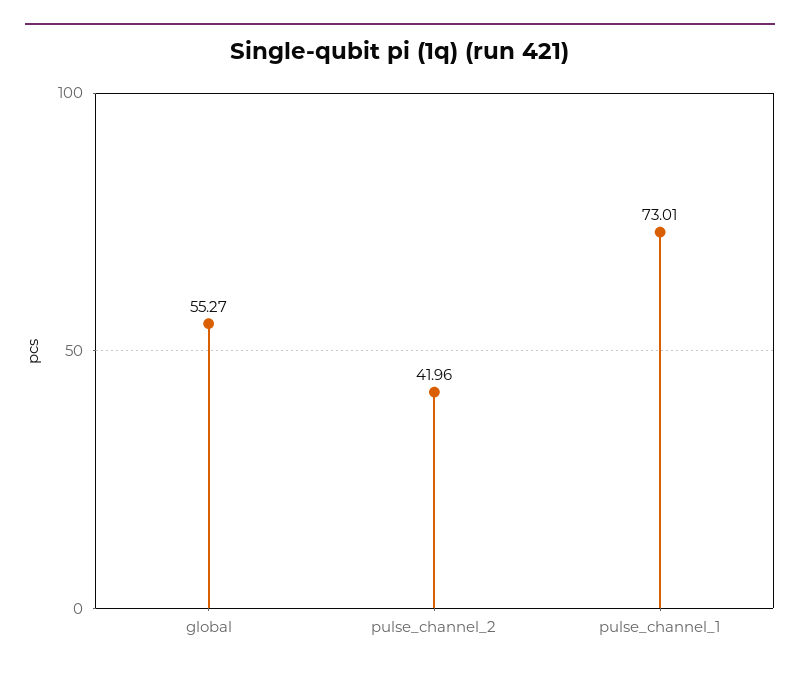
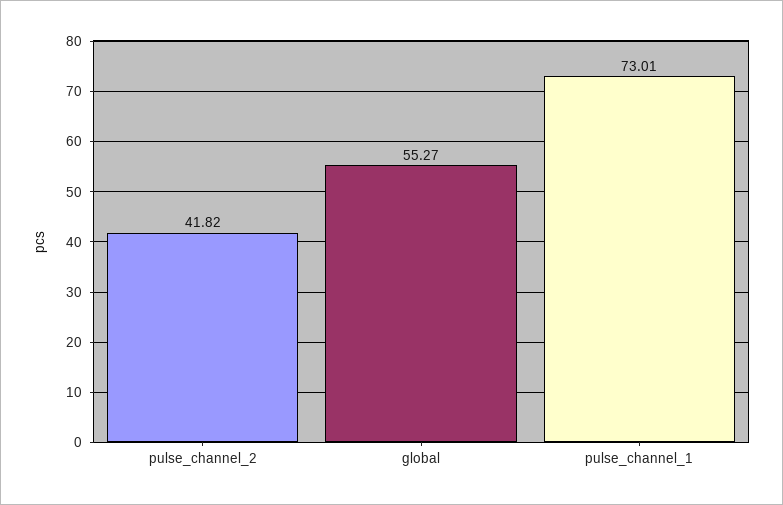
  {
    "global": 55.27,
-   "pulse_channel_2": 41.96,
+   "pulse_channel_2": 41.82,
    "pulse_channel_1": 73.01
  }

